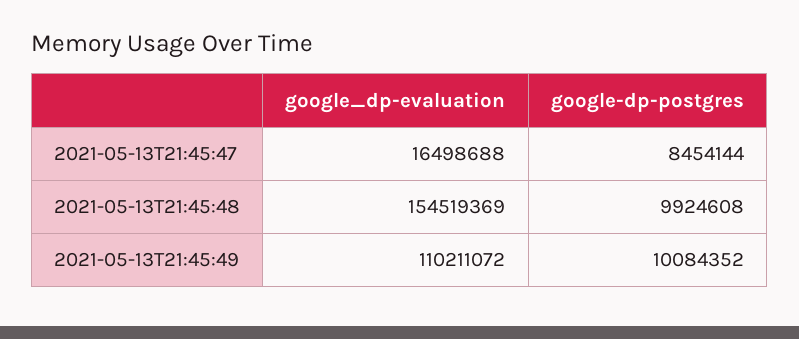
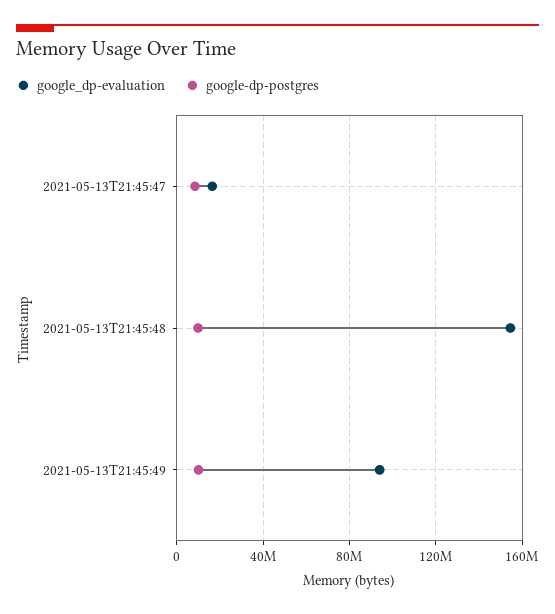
  {
    "google_dp-evaluation": {
      "2021-05-13T21:45:47": 16498688,
      "2021-05-13T21:45:48": 154519369,
-     "2021-05-13T21:45:49": 110211072
+     "2021-05-13T21:45:49": 95000000
    },
    "google-dp-postgres": {
      "2021-05-13T21:45:47": 8454144,
      "2021-05-13T21:45:48": 9924608,
      "2021-05-13T21:45:49": 10084352
    }
  }

